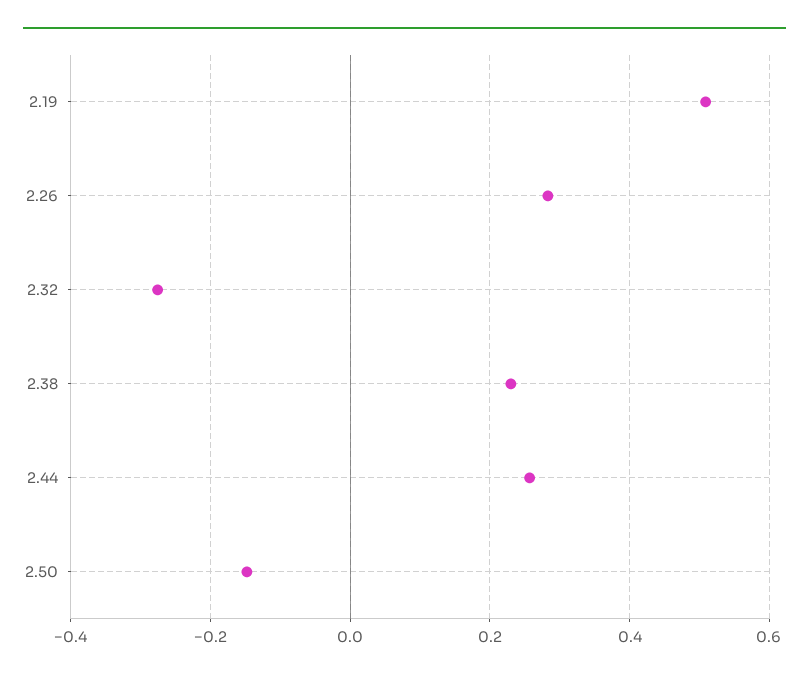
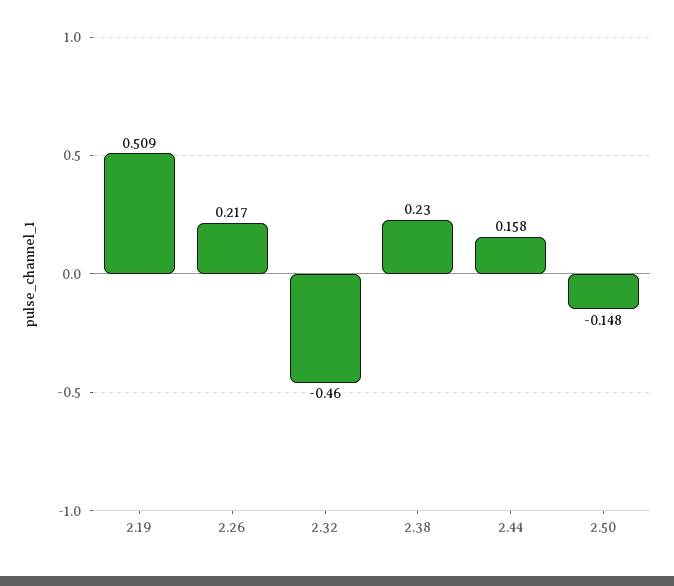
  {
    "2.19": 0.509,
-   "2.26": 0.28,
+   "2.26": 0.217,
-   "2.32": -0.28,
+   "2.32": -0.46,
    "2.38": 0.23,
-   "2.44": 0.26,
+   "2.44": 0.158,
    "2.50": -0.148
  }

